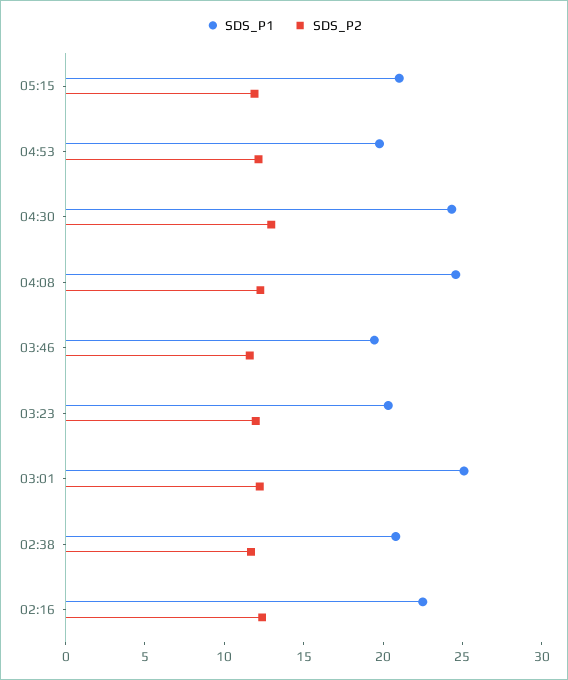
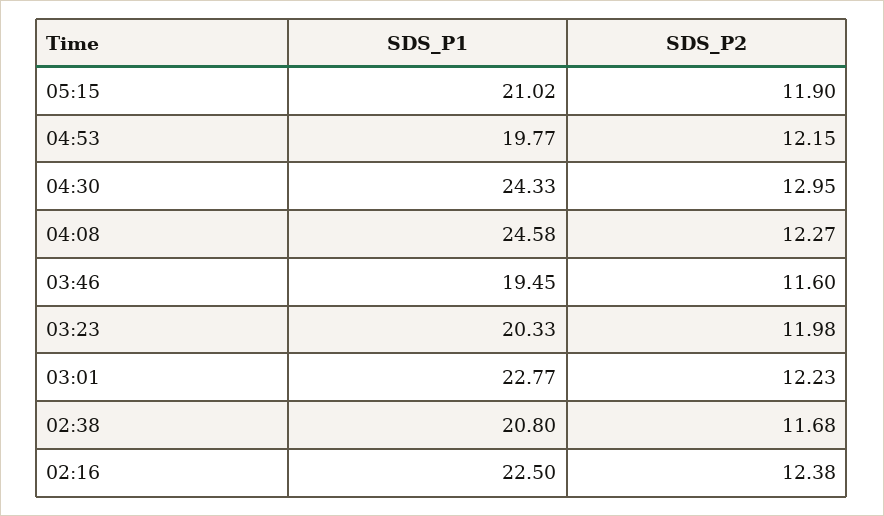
  {
    "SDS_P1": {
      "05:15": 21.02,
      "04:53": 19.77,
      "04:30": 24.33,
      "04:08": 24.58,
      "03:46": 19.45,
      "03:23": 20.33,
-     "03:01": 25,
+     "03:01": 22.77,
      "02:38": 20.8,
      "02:16": 22.5
    },
    "SDS_P2": {
      "05:15": 11.9,
      "04:53": 12.15,
      "04:30": 12.95,
      "04:08": 12.27,
      "03:46": 11.6,
      "03:23": 11.98,
      "03:01": 12.23,
      "02:38": 11.68,
      "02:16": 12.38
    }
  }

